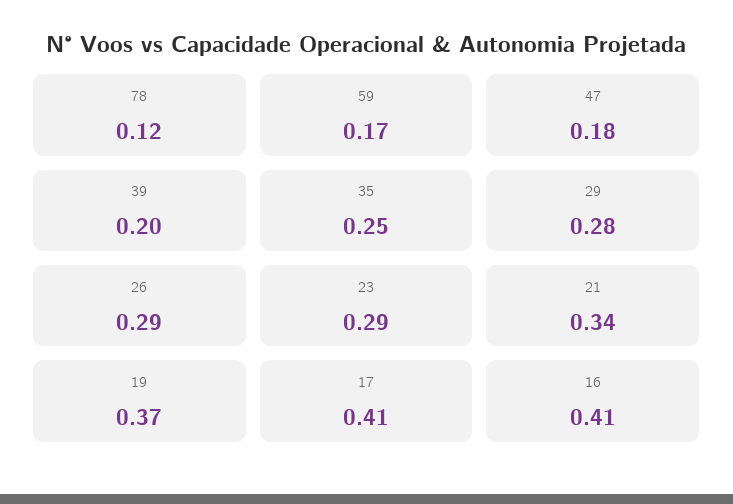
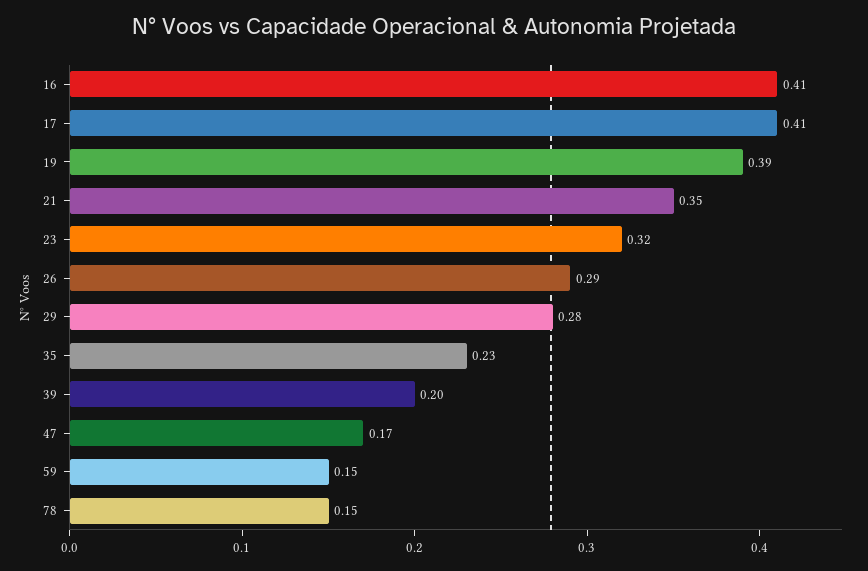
  {
-   "78": 0.12,
+   "78": 0.15,
-   "59": 0.17,
+   "59": 0.15,
-   "47": 0.18,
+   "47": 0.17,
    "39": 0.2,
-   "35": 0.25,
+   "35": 0.23,
    "29": 0.28,
    "26": 0.29,
-   "23": 0.29,
+   "23": 0.32,
-   "21": 0.34,
+   "21": 0.35,
-   "19": 0.37,
+   "19": 0.39,
    "17": 0.41,
    "16": 0.41
  }

